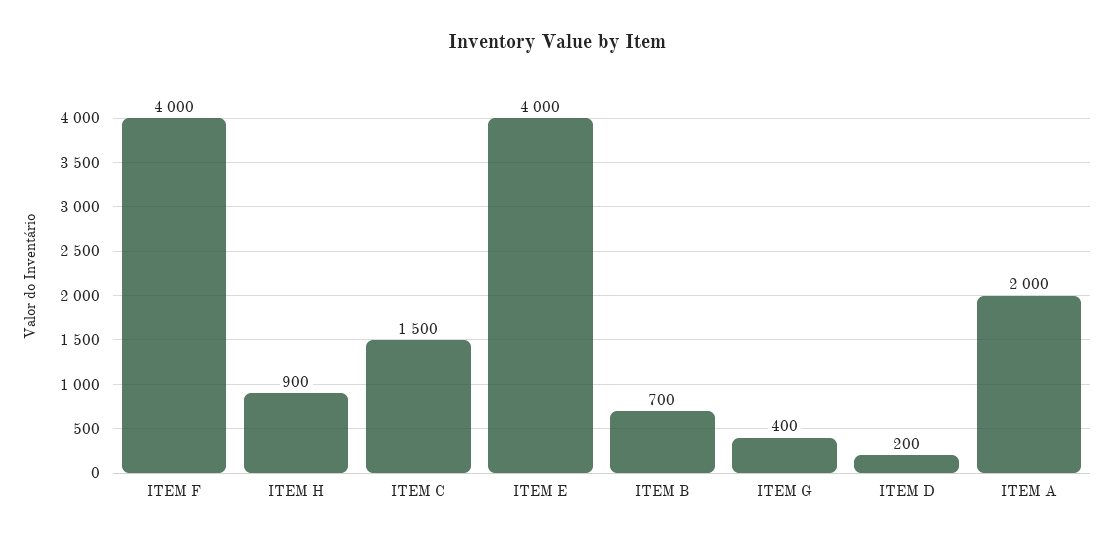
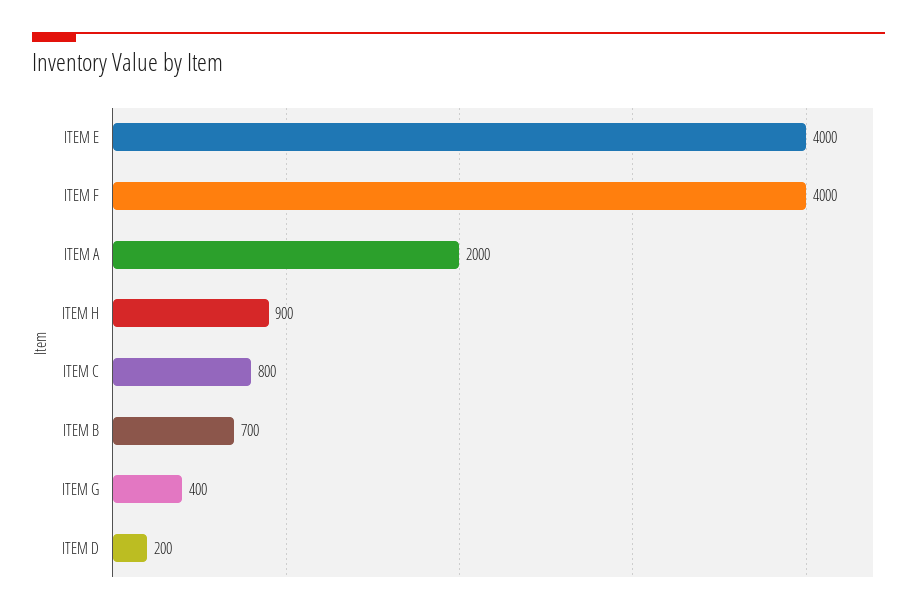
  {
    "ITEM F": 4000,
    "ITEM H": 900,
-   "ITEM C": 1500,
+   "ITEM C": 800,
    "ITEM E": 4000,
    "ITEM B": 700,
    "ITEM G": 400,
    "ITEM D": 200,
    "ITEM A": 2000
  }

